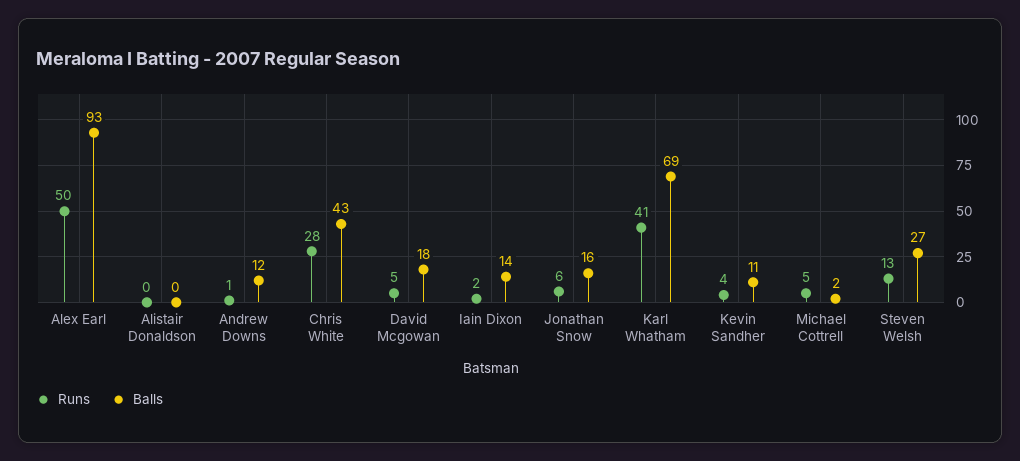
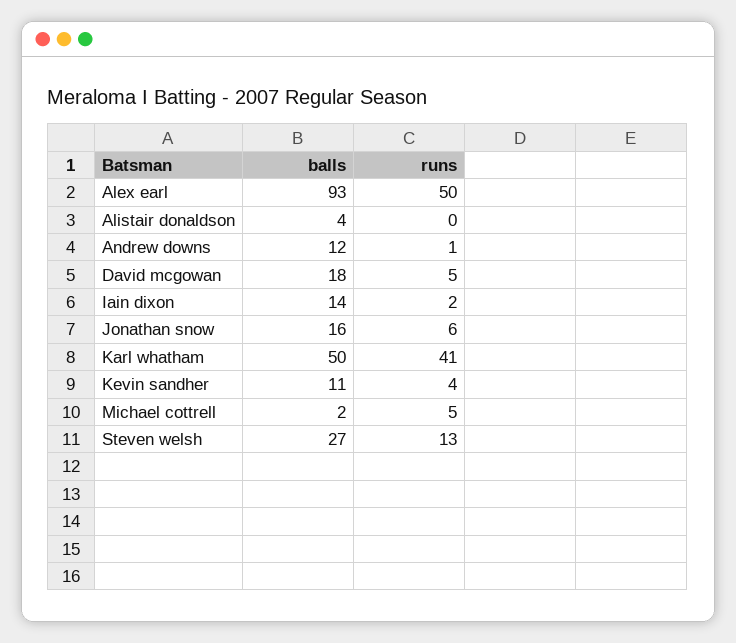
  {
    "Runs": {
      "Alex Earl": 50,
      "Alistair Donaldson": 0,
      "Andrew Downs": 1,
-     "Chris White": 28,
      "David Mcgowan": 5,
      "Iain Dixon": 2,
      "Jonathan Snow": 6,
      "Karl Whatham": 41,
      "Kevin Sandher": 4,
      "Michael Cottrell": 5,
      "Steven Welsh": 13
    },
    "Balls": {
      "Alex Earl": 93,
-     "Alistair Donaldson": 0,
+     "Alistair Donaldson": 4,
      "Andrew Downs": 12,
-     "Chris White": 43,
      "David Mcgowan": 18,
      "Iain Dixon": 14,
      "Jonathan Snow": 16,
-     "Karl Whatham": 69,
+     "Karl Whatham": 50,
      "Kevin Sandher": 11,
      "Michael Cottrell": 2,
      "Steven Welsh": 27
    }
  }

